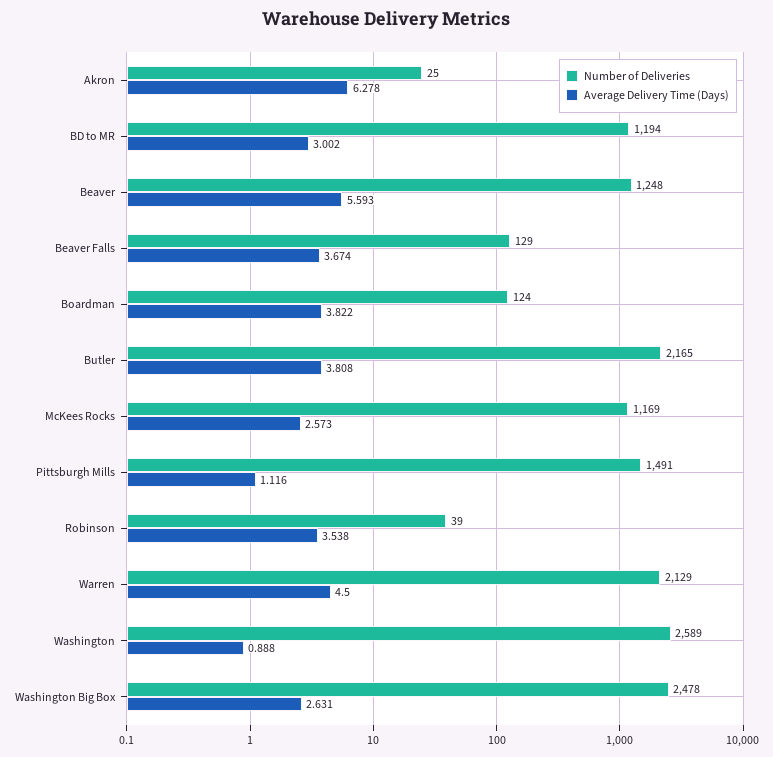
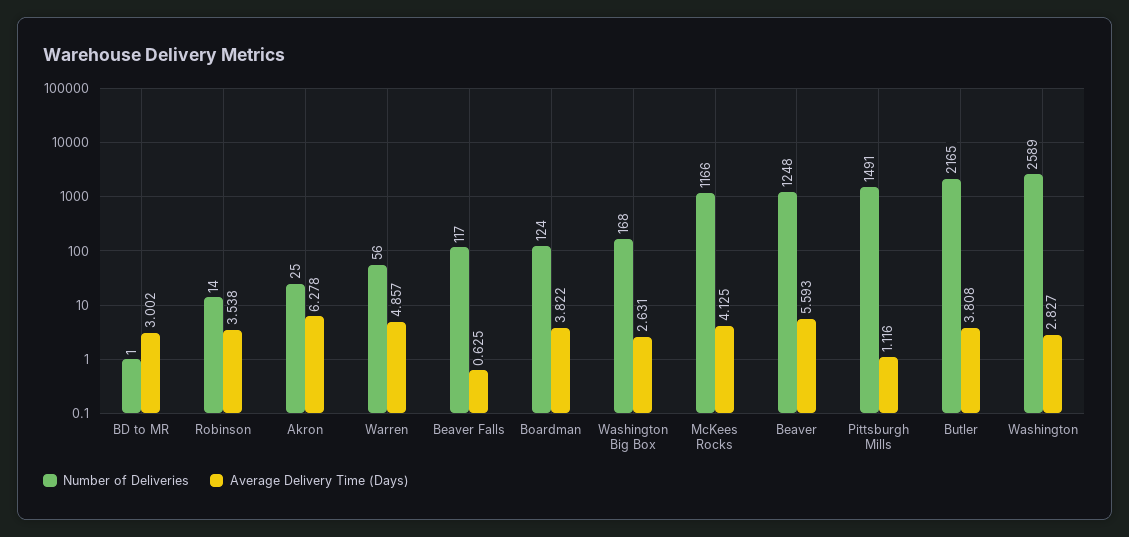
  {
    "Number of Deliveries": {
      "Akron": 25,
-     "BD to MR": 1194,
+     "BD to MR": 1,
      "Beaver": 1248,
-     "Beaver Falls": 129,
+     "Beaver Falls": 117,
      "Boardman": 124,
      "Butler": 2165,
-     "McKees Rocks": 1169,
+     "McKees Rocks": 1166,
      "Pittsburgh Mills": 1491,
-     "Robinson": 39,
+     "Robinson": 14,
-     "Warren": 2129,
+     "Warren": 56,
      "Washington": 2589,
-     "Washington Big Box": 2478
+     "Washington Big Box": 168
    },
    "Average Delivery Time (Days)": {
      "Akron": 6.278,
      "BD to MR": 3.002,
      "Beaver": 5.593,
-     "Beaver Falls": 3.674,
+     "Beaver Falls": 0.625,
      "Boardman": 3.822,
      "Butler": 3.808,
-     "McKees Rocks": 2.573,
+     "McKees Rocks": 4.125,
      "Pittsburgh Mills": 1.116,
      "Robinson": 3.538,
-     "Warren": 4.5,
+     "Warren": 4.857,
-     "Washington": 0.888,
+     "Washington": 2.827,
      "Washington Big Box": 2.631
    }
  }

